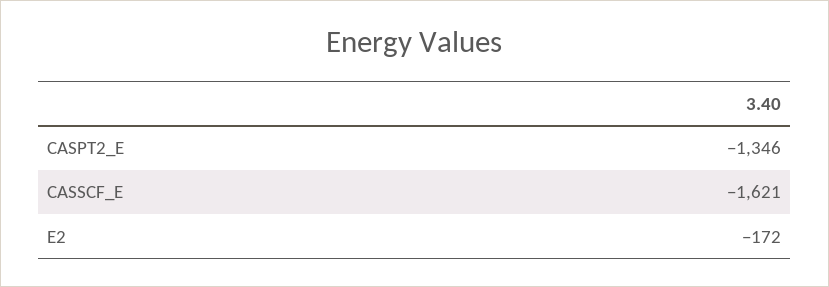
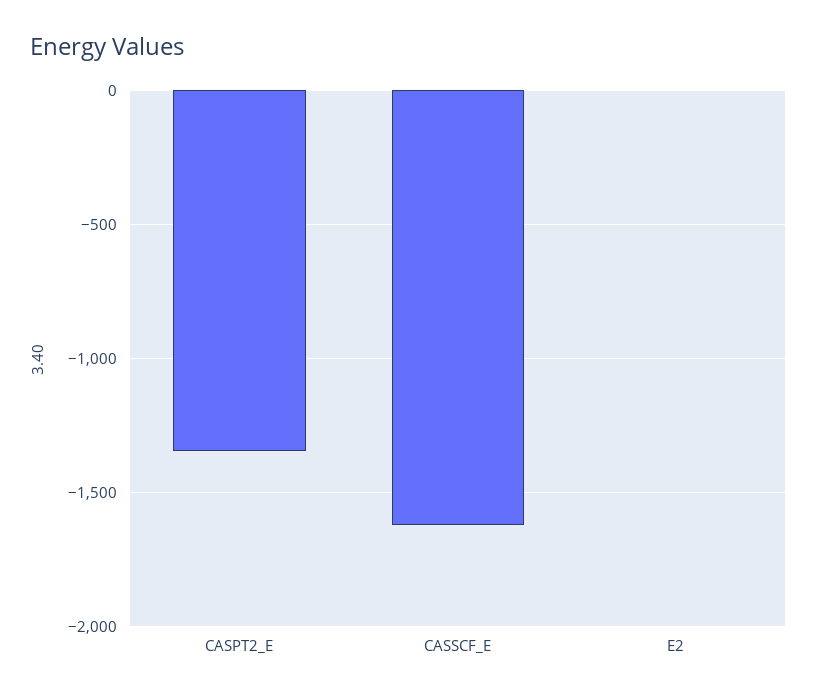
  {
    "CASPT2_E": -1346,
    "CASSCF_E": -1621,
-   "E2": -172
+   "E2": 0
  }

